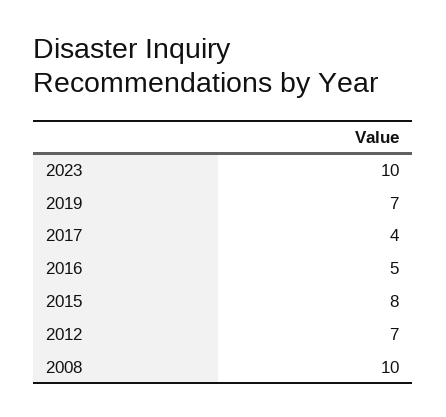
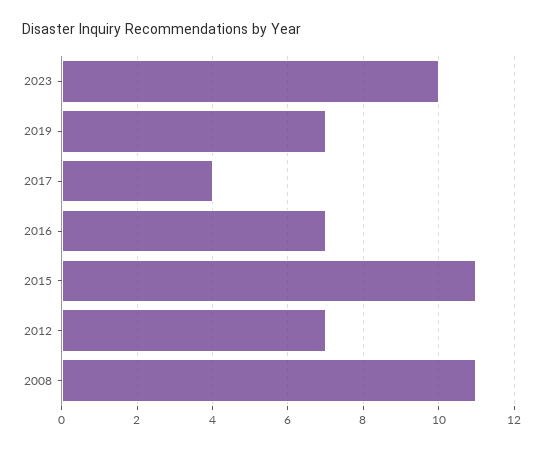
  {
    "2023": 10,
    "2019": 7,
    "2017": 4,
-   "2016": 5,
+   "2016": 7,
-   "2015": 8,
+   "2015": 11,
    "2012": 7,
-   "2008": 10
+   "2008": 11
  }

